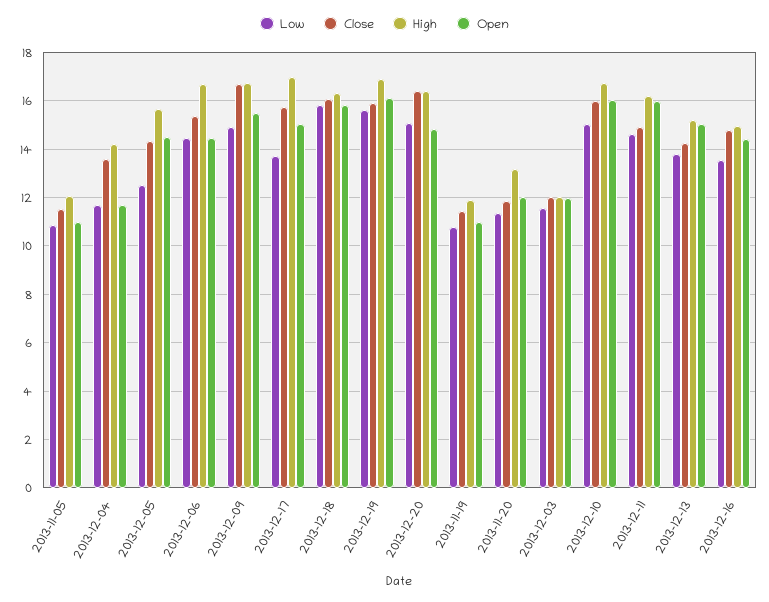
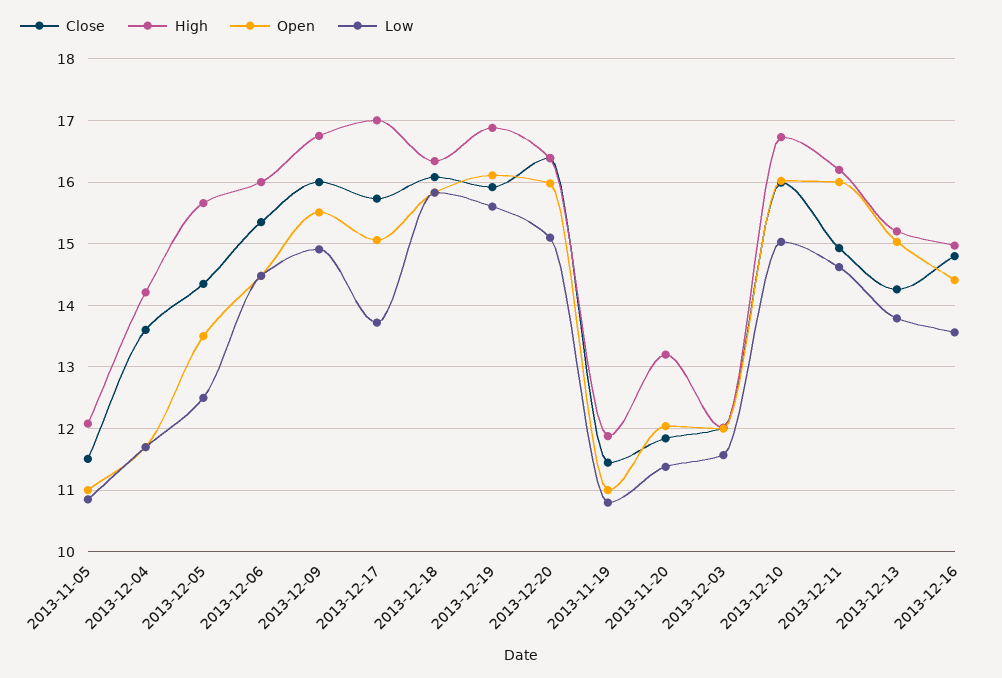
  {
    "Low": {
      "2013-11-05": 10.9,
      "2013-12-04": 11.7,
      "2013-12-05": 12.5,
      "2013-12-06": 14.5,
      "2013-12-09": 14.9,
      "2013-12-17": 13.7,
      "2013-12-18": 15.8,
      "2013-12-19": 15.6,
      "2013-12-20": 15.1,
      "2013-11-19": 10.8,
      "2013-11-20": 11.4,
      "2013-12-03": 11.6,
      "2013-12-10": 15,
      "2013-12-11": 14.6,
      "2013-12-13": 13.8,
      "2013-12-16": 13.6
    },
    "Close": {
      "2013-11-05": 11.5,
      "2013-12-04": 13.6,
      "2013-12-05": 14.4,
      "2013-12-06": 15.4,
-     "2013-12-09": 16.75,
+     "2013-12-09": 16,
      "2013-12-17": 15.7,
      "2013-12-18": 16.1,
      "2013-12-19": 15.9,
      "2013-12-20": 16.4,
      "2013-11-19": 11.5,
      "2013-11-20": 11.8,
      "2013-12-03": 12,
      "2013-12-10": 16,
      "2013-12-11": 14.9,
      "2013-12-13": 14.3,
      "2013-12-16": 14.8
    },
    "High": {
      "2013-11-05": 12.1,
      "2013-12-04": 14.2,
      "2013-12-05": 15.7,
-     "2013-12-06": 16.75,
+     "2013-12-06": 16,
      "2013-12-09": 16.8,
      "2013-12-17": 17,
      "2013-12-18": 16.3,
      "2013-12-19": 16.9,
      "2013-12-20": 16.4,
      "2013-11-19": 11.9,
      "2013-11-20": 13.2,
      "2013-12-03": 12,
      "2013-12-10": 16.7,
      "2013-12-11": 16.2,
      "2013-12-13": 15.2,
      "2013-12-16": 15
    },
    "Open": {
      "2013-11-05": 11,
      "2013-12-04": 11.7,
-     "2013-12-05": 14.5,
+     "2013-12-05": 13.5,
      "2013-12-06": 14.5,
      "2013-12-09": 15.5,
      "2013-12-17": 15.1,
      "2013-12-18": 15.8,
      "2013-12-19": 16.1,
-     "2013-12-20": 14.75,
+     "2013-12-20": 16,
      "2013-11-19": 11,
      "2013-11-20": 12,
      "2013-12-03": 12,
      "2013-12-10": 16,
      "2013-12-11": 16,
      "2013-12-13": 15,
      "2013-12-16": 14.4
    }
  }

